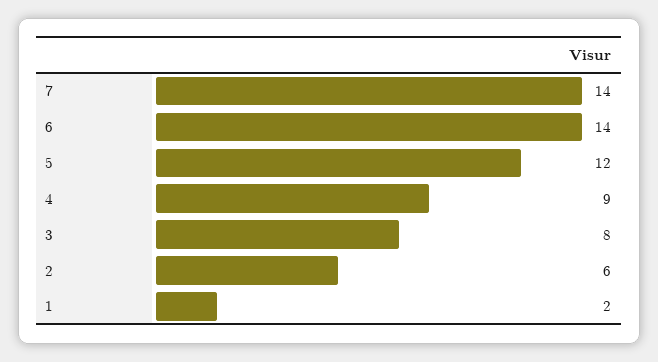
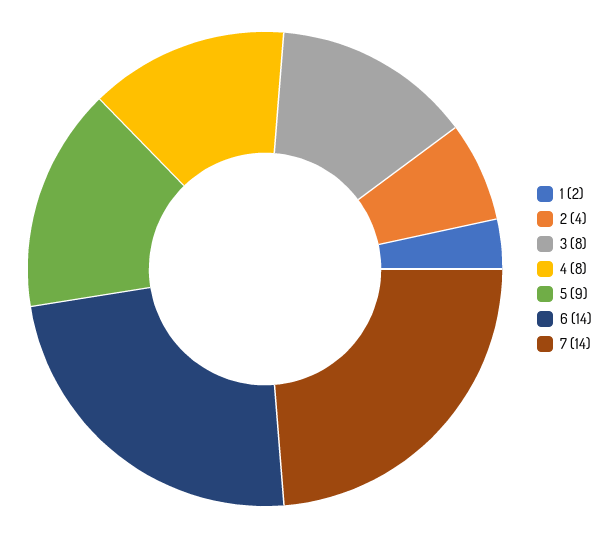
  {
    "7": 14,
    "6": 14,
-   "5": 12,
+   "5": 9,
-   "4": 9,
+   "4": 8,
    "3": 8,
-   "2": 6,
+   "2": 4,
    "1": 2
  }

